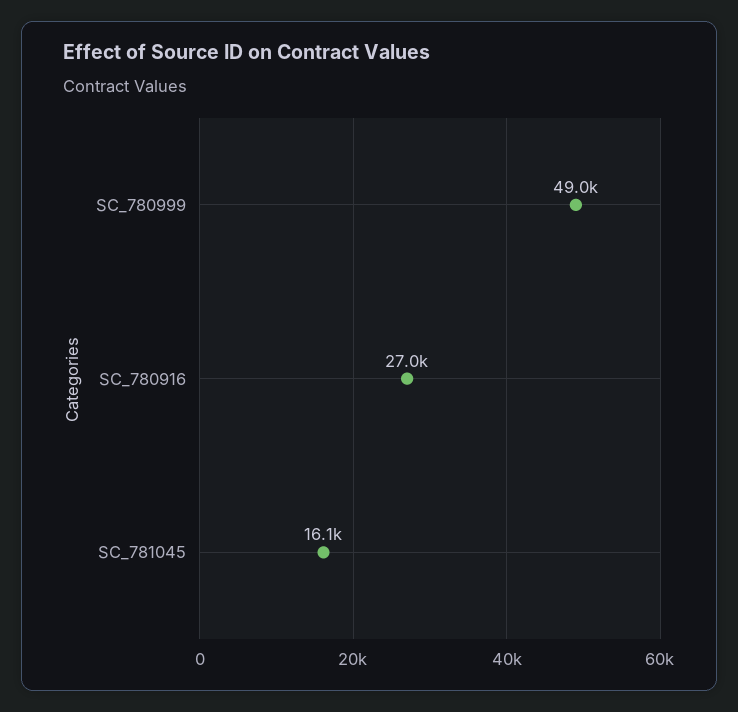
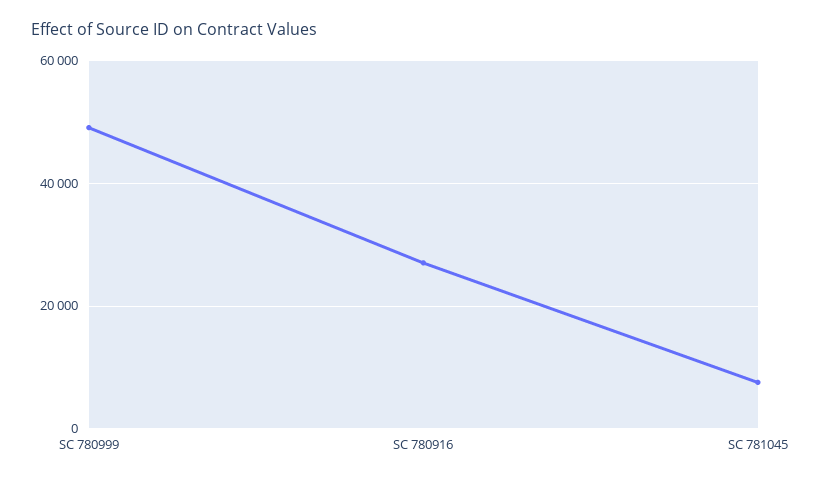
  {
    "SC_780999": 49000,
    "SC_780916": 27000,
-   "SC_781045": 16100
+   "SC_781045": 8000
  }

